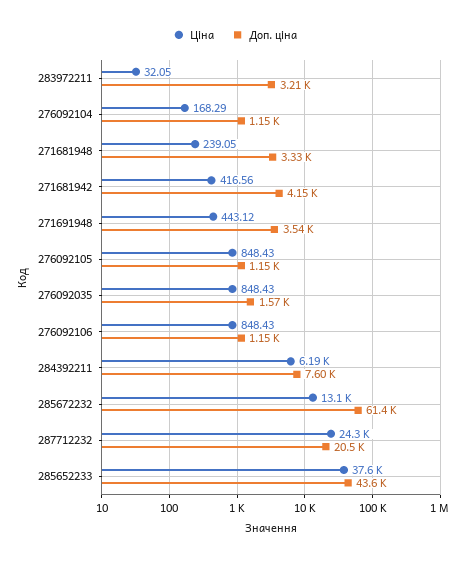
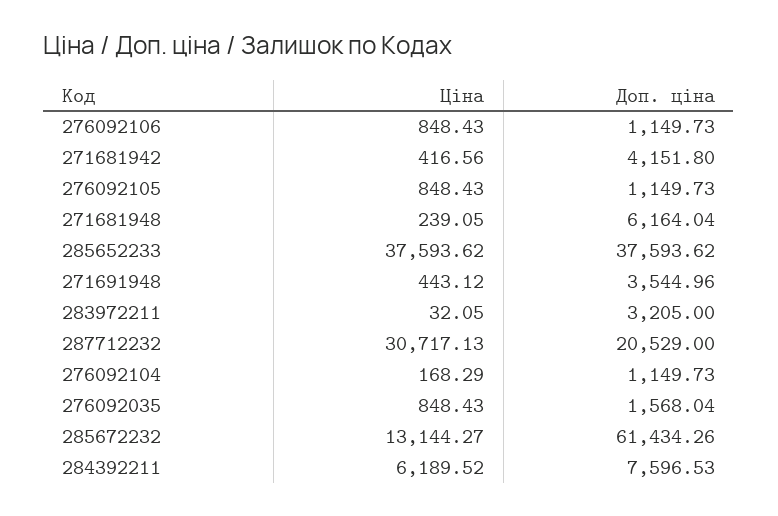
  {
    "Ціна": {
      "283972211": 32.05,
      "276092104": 168.29,
      "271681948": 239.05,
      "271681942": 416.56,
      "271691948": 443.12,
      "276092105": 848.43,
      "276092035": 848.43,
      "276092106": 848.43,
      "284392211": 6189.52,
      "285672232": 13144.27,
-     "287712232": 24300,
+     "287712232": 30717.13,
      "285652233": 37593.62
    },
    "Доп. ціна": {
      "283972211": 3205,
      "276092104": 1149.73,
-     "271681948": 3330,
+     "271681948": 6164.04,
      "271681942": 4151.8,
      "271691948": 3544.96,
      "276092105": 1149.73,
      "276092035": 1568.04,
      "276092106": 1149.73,
      "284392211": 7596.53,
      "285672232": 61434.26,
      "287712232": 20529,
-     "285652233": 43600
+     "285652233": 37593.62
    }
  }

